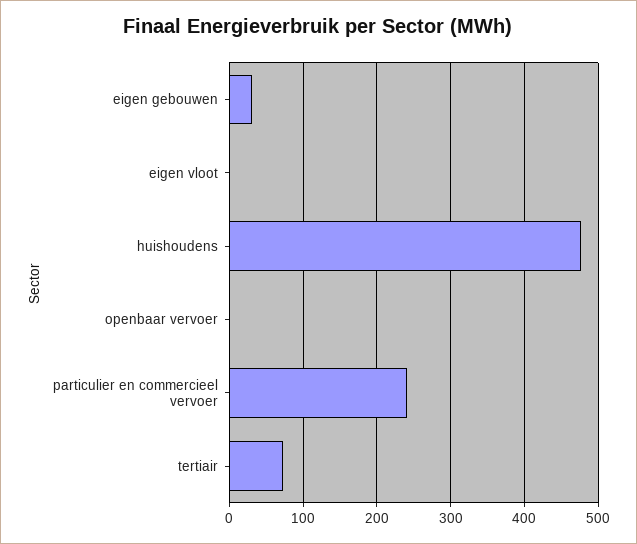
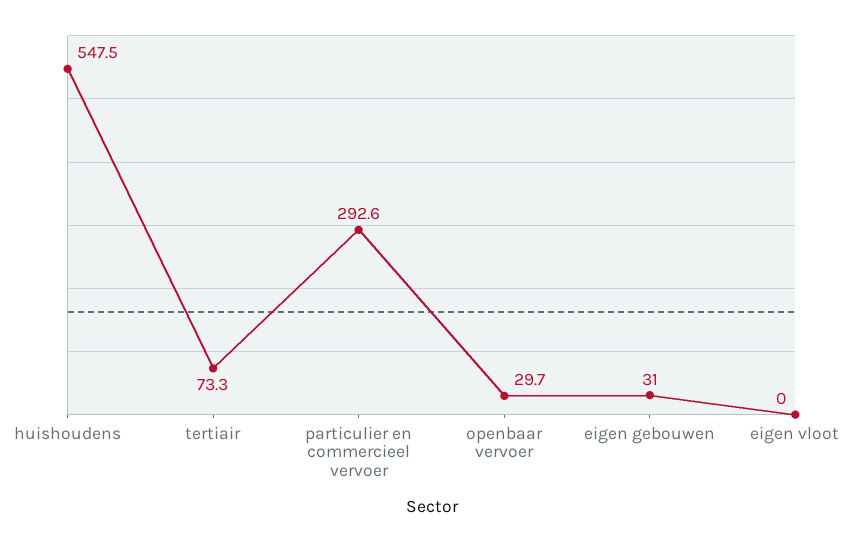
  {
    "eigen gebouwen": 31,
    "eigen vloot": 0,
-   "huishoudens": 480,
+   "huishoudens": 547.5,
-   "openbaar vervoer": 0,
+   "openbaar vervoer": 29.7,
-   "particulier en commercieel vervoer": 240,
+   "particulier en commercieel vervoer": 292.6,
    "tertiair": 73.3
  }

